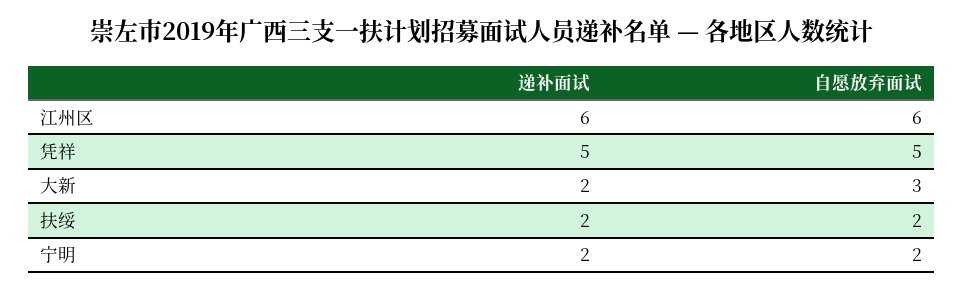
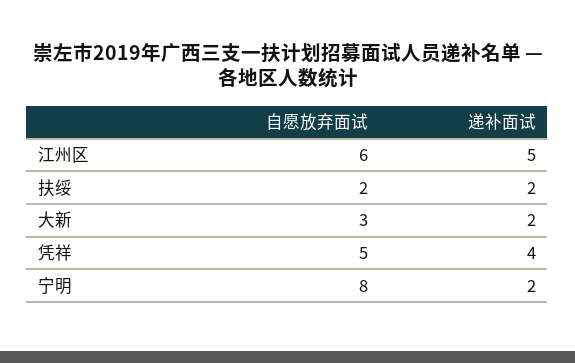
  {
    "递补面试": {
-     "江州区": 6,
+     "江州区": 5,
-     "凭祥": 5,
+     "凭祥": 4,
      "大新": 2,
      "扶绥": 2,
      "宁明": 2
    },
    "自愿放弃面试": {
      "江州区": 6,
      "凭祥": 5,
      "大新": 3,
      "扶绥": 2,
-     "宁明": 2
+     "宁明": 8
    }
  }

